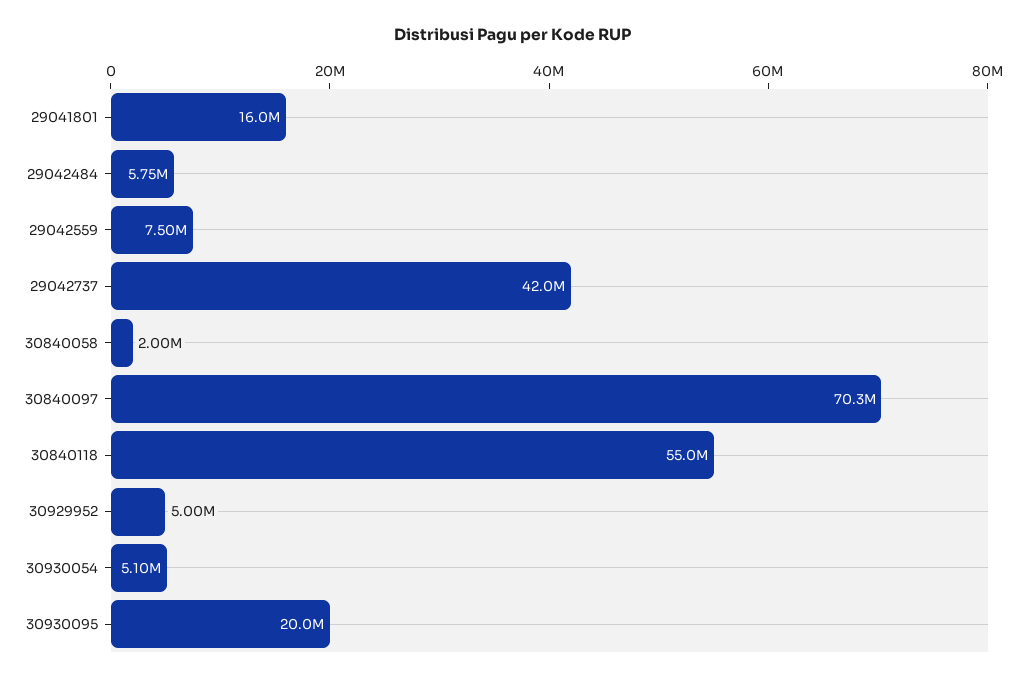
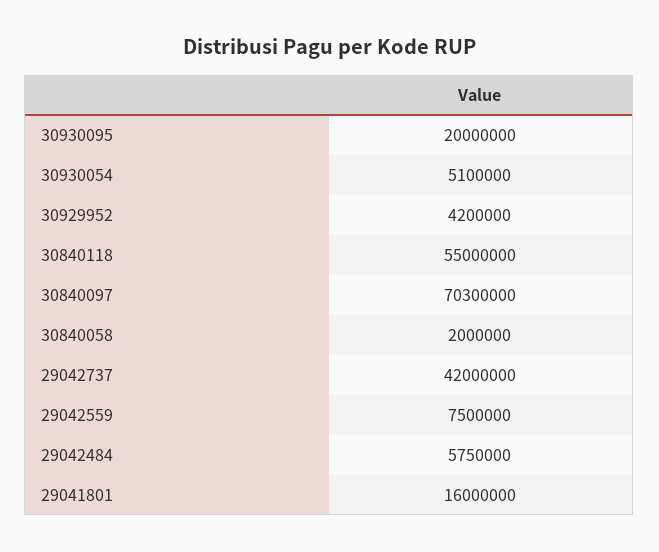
  {
    "29041801": 16000000,
    "29042484": 5750000,
    "29042559": 7500000,
    "29042737": 42000000,
    "30840058": 2000000,
    "30840097": 70300000,
    "30840118": 55000000,
-   "30929952": 5000000,
+   "30929952": 4200000,
    "30930054": 5100000,
    "30930095": 20000000
  }

